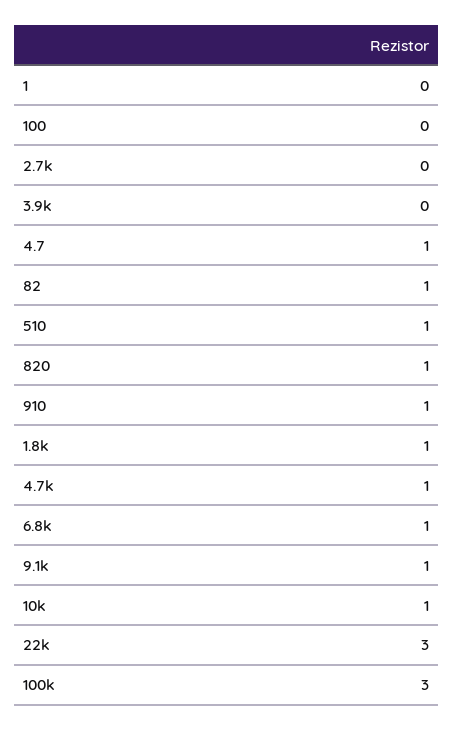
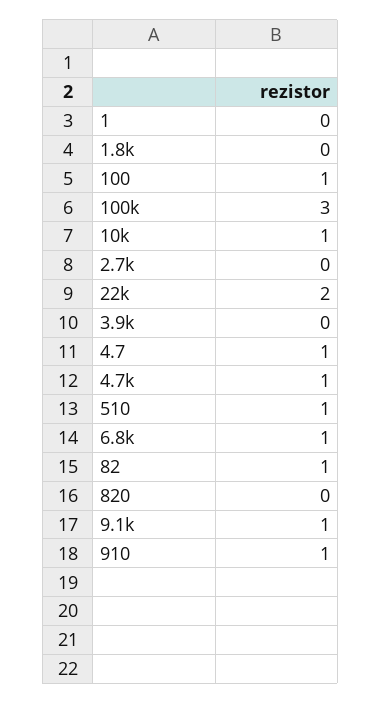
  {
    "1": 0,
-   "100": 0,
+   "100": 1,
    "2.7k": 0,
    "3.9k": 0,
    "4.7": 1,
    "82": 1,
    "510": 1,
-   "820": 1,
+   "820": 0,
    "910": 1,
-   "1.8k": 1,
+   "1.8k": 0,
    "4.7k": 1,
    "6.8k": 1,
    "9.1k": 1,
    "10k": 1,
-   "22k": 3,
+   "22k": 2,
    "100k": 3
  }

